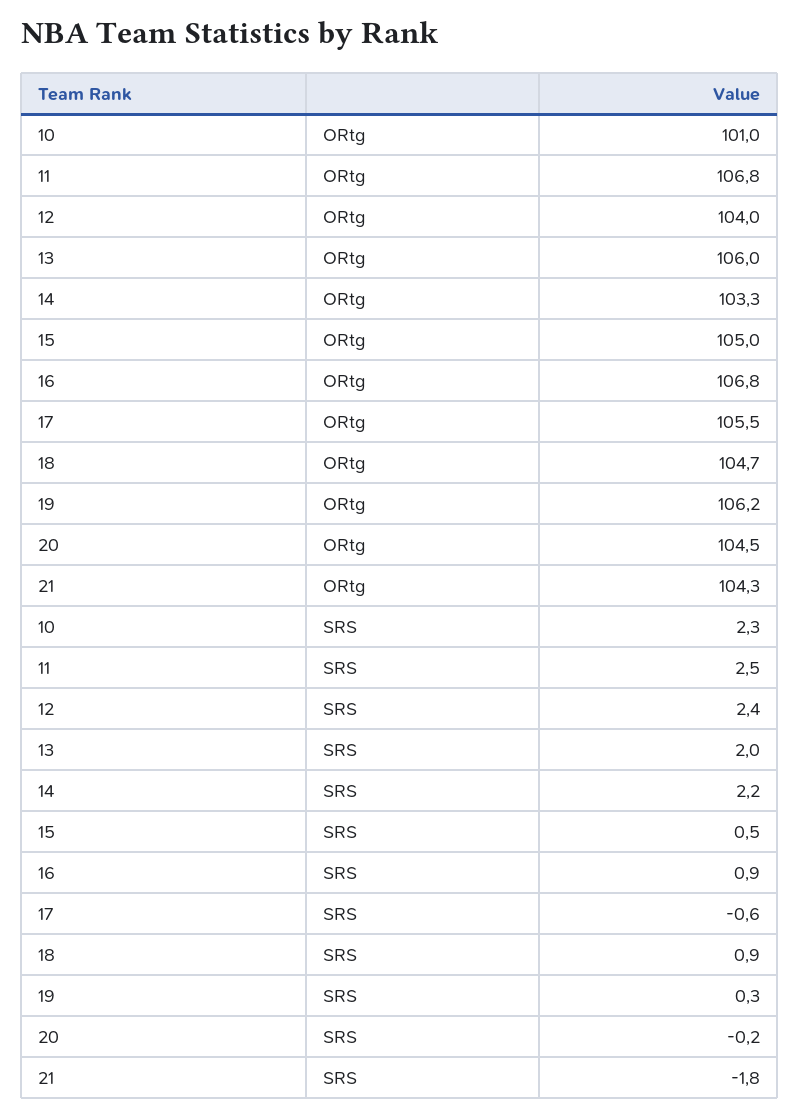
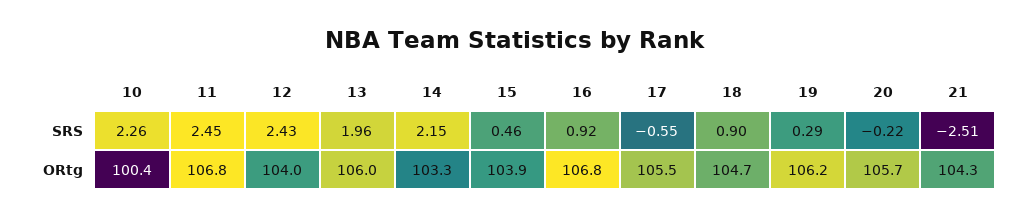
  {
    "10": {
-     "ORtg": 101,
+     "ORtg": 100.4,
      "SRS": 2.26
    },
    "11": {
      "ORtg": 106.8,
      "SRS": 2.45
    },
    "12": {
      "ORtg": 104,
      "SRS": 2.43
    },
    "13": {
      "ORtg": 106,
      "SRS": 1.96
    },
    "14": {
      "ORtg": 103.3,
      "SRS": 2.15
    },
    "15": {
-     "ORtg": 105,
+     "ORtg": 103.9,
      "SRS": 0.46
    },
    "16": {
      "ORtg": 106.8,
      "SRS": 0.92
    },
    "17": {
      "ORtg": 105.5,
      "SRS": -0.55
    },
    "18": {
      "ORtg": 104.7,
      "SRS": 0.9
    },
    "19": {
      "ORtg": 106.2,
      "SRS": 0.29
    },
    "20": {
-     "ORtg": 104.5,
+     "ORtg": 105.7,
      "SRS": -0.22
    },
    "21": {
      "ORtg": 104.3,
-     "SRS": -1.8
+     "SRS": -2.51
    }
  }

